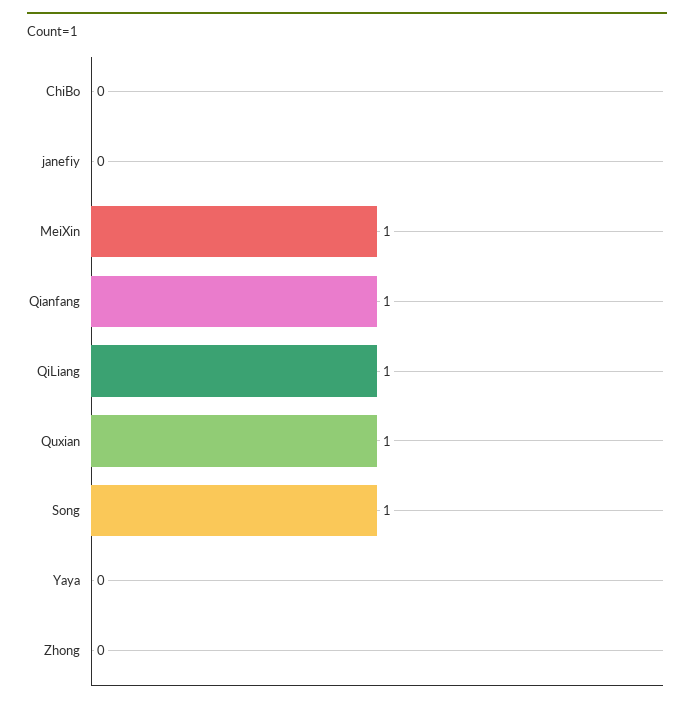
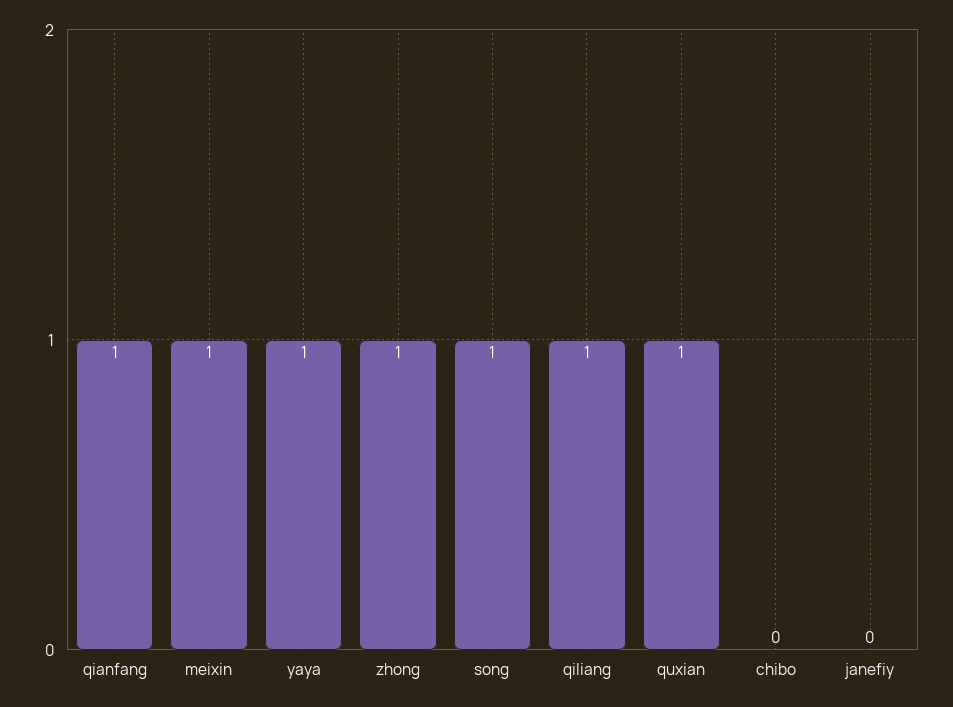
  {
    "ChiBo": 0,
    "janefiy": 0,
    "MeiXin": 1,
    "Qianfang": 1,
    "QiLiang": 1,
    "Quxian": 1,
    "Song": 1,
-   "Yaya": 0,
+   "Yaya": 1,
-   "Zhong": 0
+   "Zhong": 1
  }

